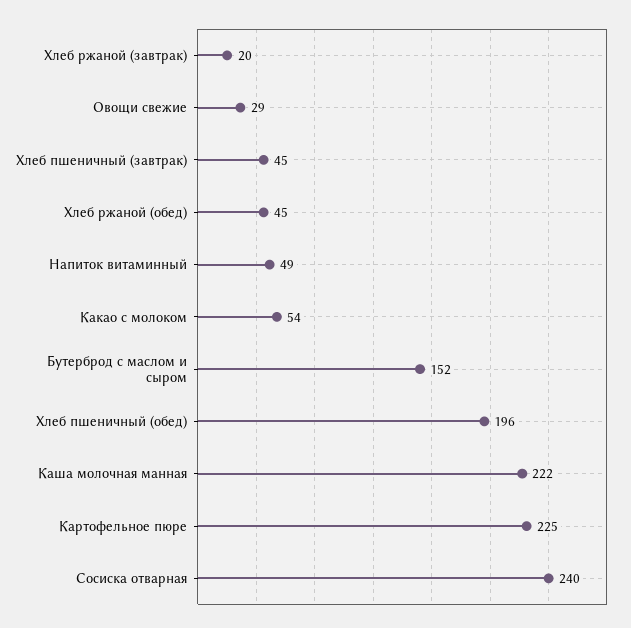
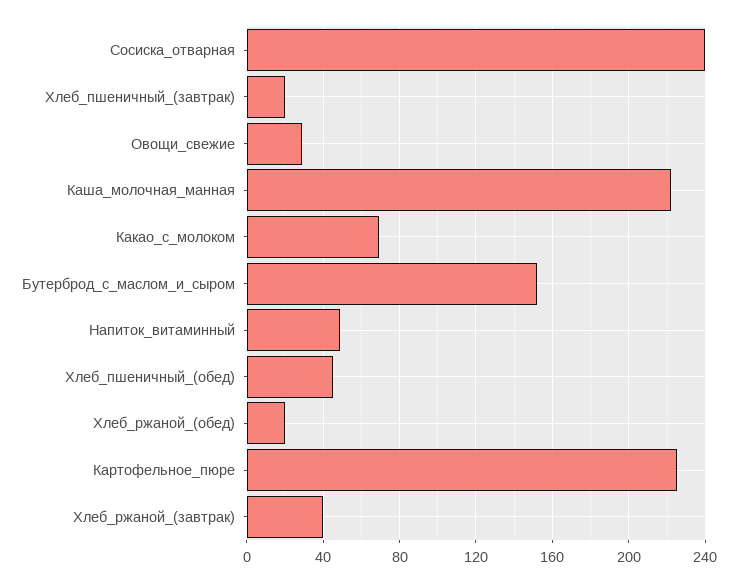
  {
-   "Хлеб ржаной (завтрак)": 20,
+   "Хлеб ржаной (завтрак)": 40,
    "Овощи свежие": 29,
-   "Хлеб пшеничный (завтрак)": 45,
+   "Хлеб пшеничный (завтрак)": 20,
-   "Хлеб ржаной (обед)": 45,
+   "Хлеб ржаной (обед)": 20,
    "Напиток витаминный": 49,
-   "Какао с молоком": 54,
+   "Какао с молоком": 70,
    "Бутерброд с маслом и сыром": 152,
-   "Хлеб пшеничный (обед)": 196,
+   "Хлеб пшеничный (обед)": 45,
    "Каша молочная манная": 222,
    "Картофельное пюре": 225,
    "Сосиска отварная": 240
  }

